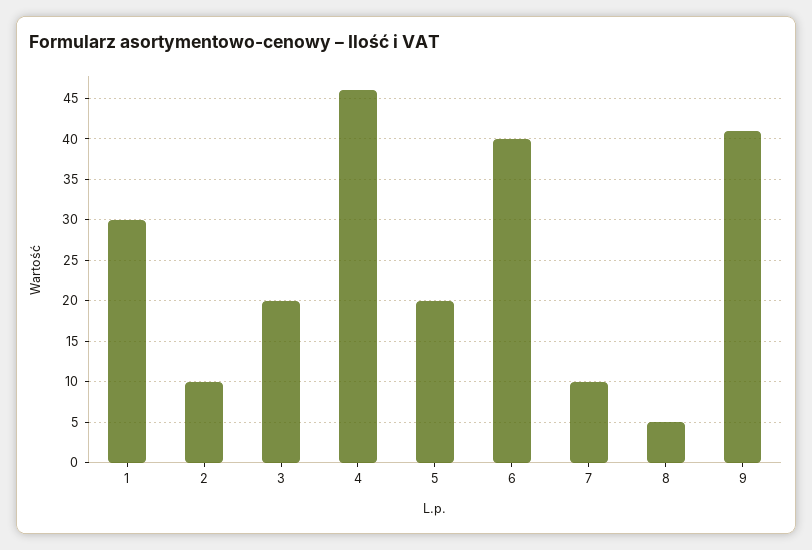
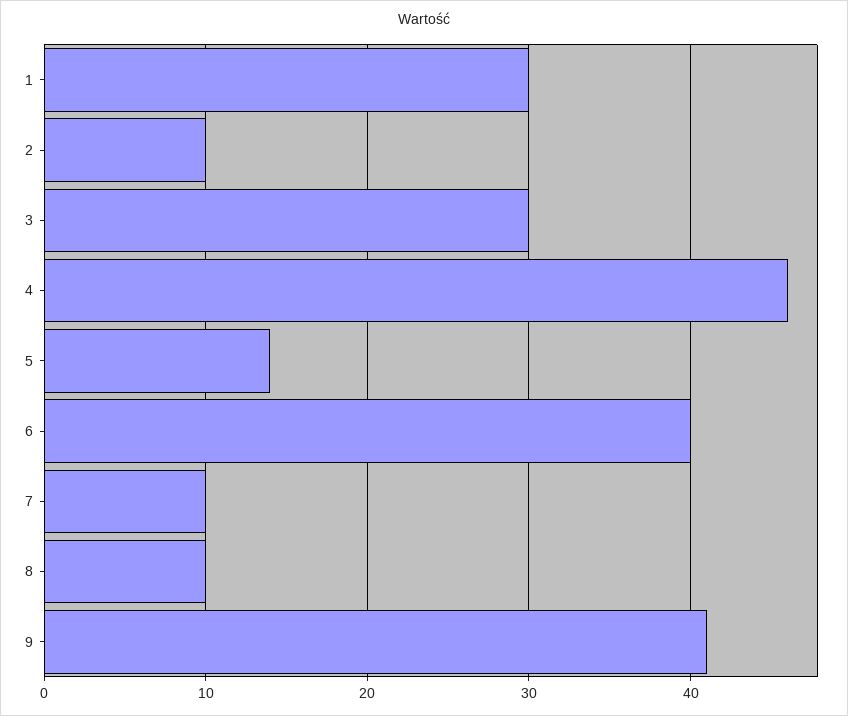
  {
    "1": 30,
    "2": 10,
-   "3": 20,
+   "3": 30,
    "4": 46,
-   "5": 20,
+   "5": 14,
    "6": 40,
    "7": 10,
-   "8": 5,
+   "8": 10,
    "9": 41
  }

